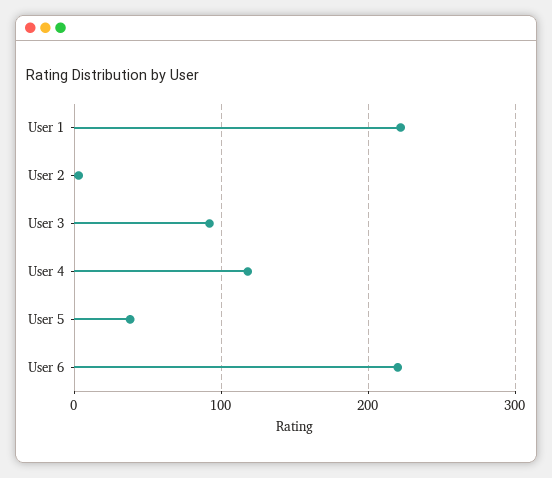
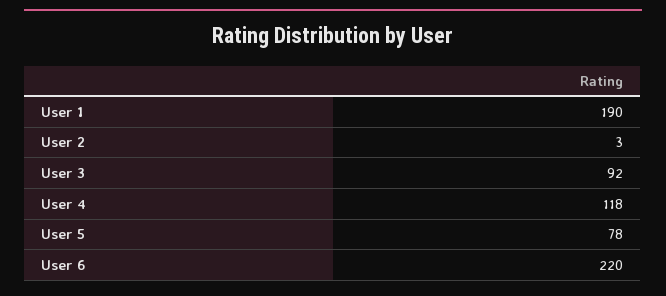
  {
-   "User 1": 220,
+   "User 1": 190,
    "User 2": 3,
    "User 3": 92,
    "User 4": 118,
-   "User 5": 40,
+   "User 5": 78,
    "User 6": 220
  }

